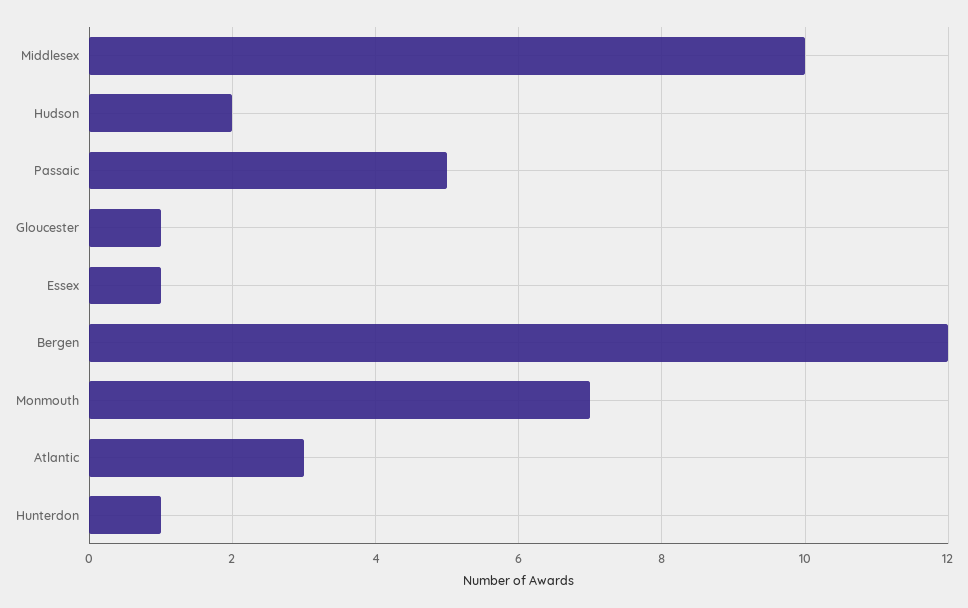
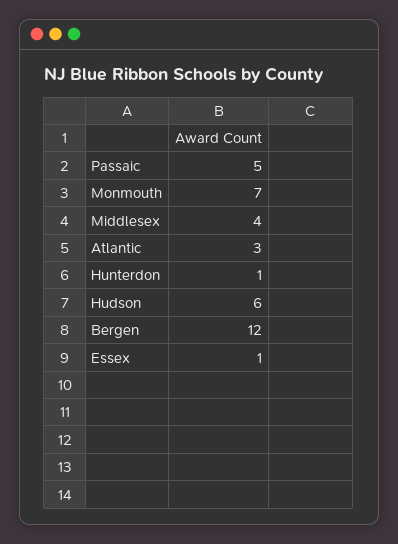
  {
-   "Middlesex": 10,
+   "Middlesex": 4,
-   "Hudson": 2,
+   "Hudson": 6,
    "Passaic": 5,
-   "Gloucester": 1,
    "Essex": 1,
    "Bergen": 12,
    "Monmouth": 7,
    "Atlantic": 3,
    "Hunterdon": 1
  }

